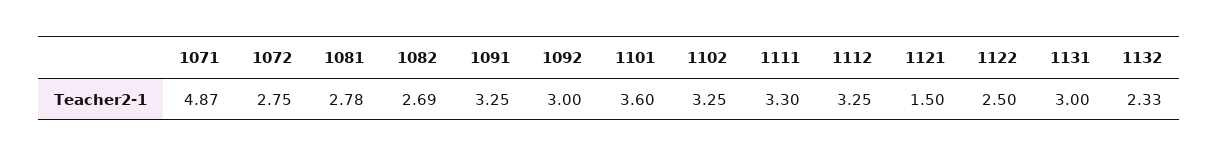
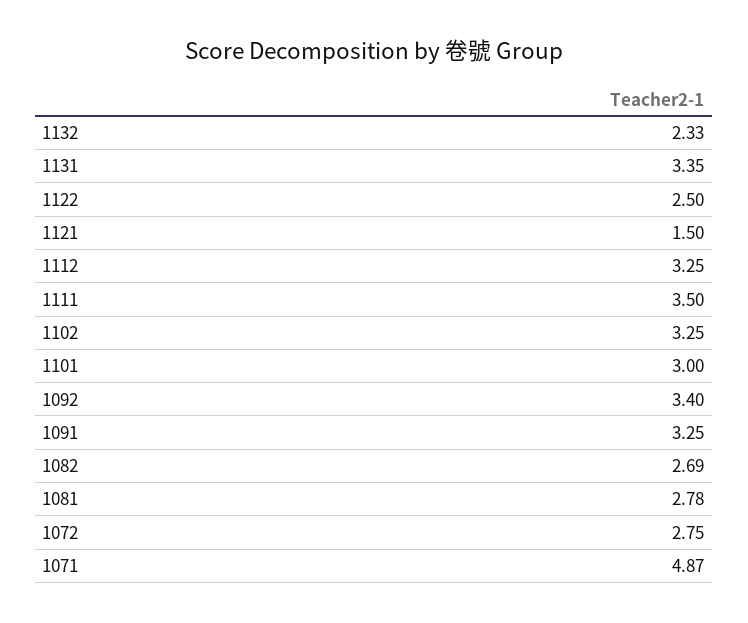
  {
    "1071": 4.87,
    "1072": 2.75,
    "1081": 2.78,
    "1082": 2.69,
    "1091": 3.25,
-   "1092": 3,
+   "1092": 3.4,
-   "1101": 3.6,
+   "1101": 3,
    "1102": 3.25,
-   "1111": 3.3,
+   "1111": 3.5,
    "1112": 3.25,
    "1121": 1.5,
    "1122": 2.5,
-   "1131": 3,
+   "1131": 3.35,
    "1132": 2.33
  }

